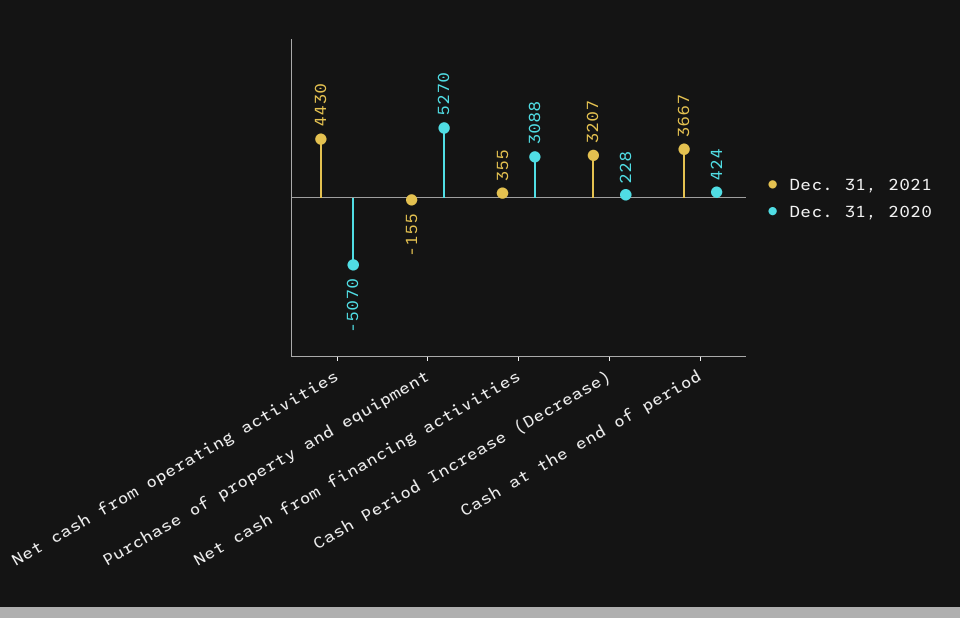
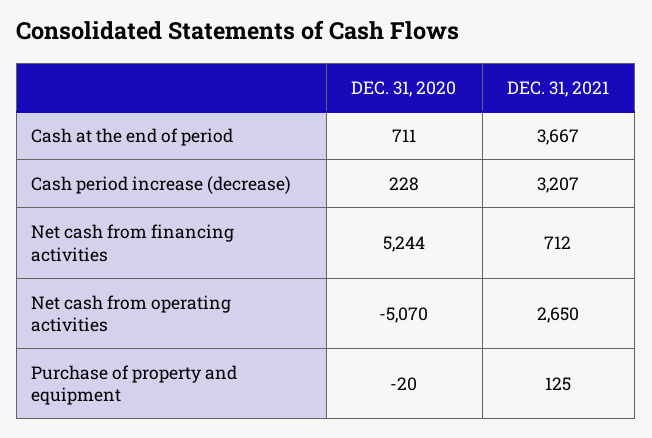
  {
    "Dec. 31, 2021": {
-     "Net cash from operating activities": 4430,
+     "Net cash from operating activities": 2650,
-     "Purchase of property and equipment": -155,
+     "Purchase of property and equipment": 125,
-     "Net cash from financing activities": 355,
+     "Net cash from financing activities": 712,
      "Cash Period Increase (Decrease)": 3207,
      "Cash at the end of period": 3667
    },
    "Dec. 31, 2020": {
      "Net cash from operating activities": -5070,
-     "Purchase of property and equipment": 5270,
+     "Purchase of property and equipment": -20,
-     "Net cash from financing activities": 3088,
+     "Net cash from financing activities": 5244,
      "Cash Period Increase (Decrease)": 228,
-     "Cash at the end of period": 424
+     "Cash at the end of period": 711
    }
  }

